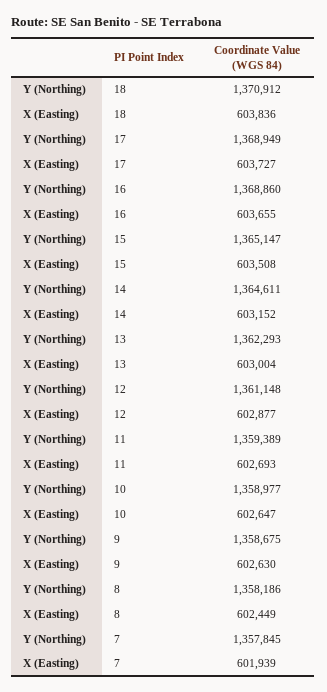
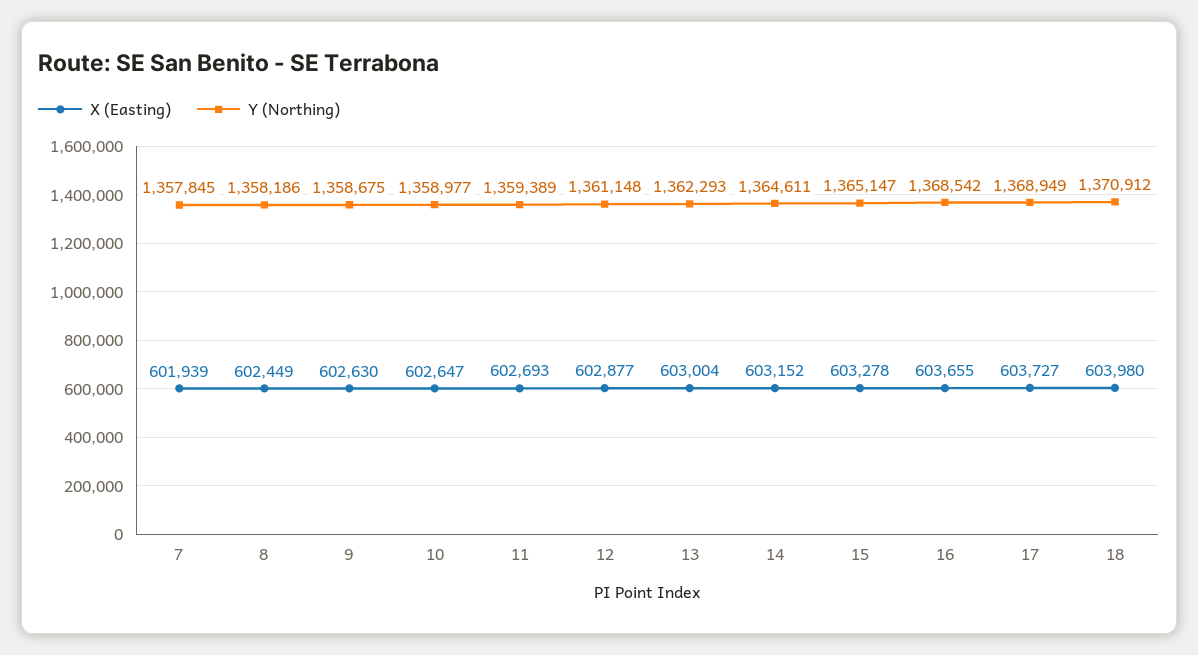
  {
    "Y (Northing)": {
      "18": 1370912,
      "17": 1368949,
-     "16": 1368860,
+     "16": 1368542,
      "15": 1365147,
      "14": 1364611,
      "13": 1362293,
      "12": 1361148,
      "11": 1359389,
      "10": 1358977,
      "9": 1358675,
      "8": 1358186,
      "7": 1357845
    },
    "X (Easting)": {
-     "18": 603836,
+     "18": 603980,
      "17": 603727,
      "16": 603655,
-     "15": 603508,
+     "15": 603278,
      "14": 603152,
      "13": 603004,
      "12": 602877,
      "11": 602693,
      "10": 602647,
      "9": 602630,
      "8": 602449,
      "7": 601939
    }
  }

